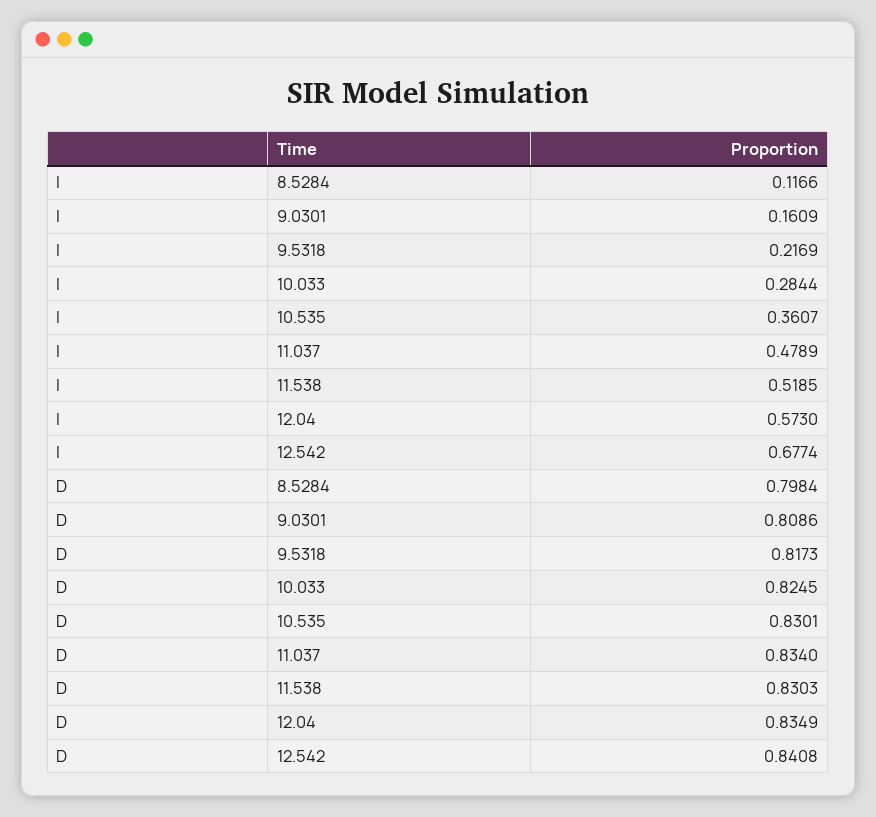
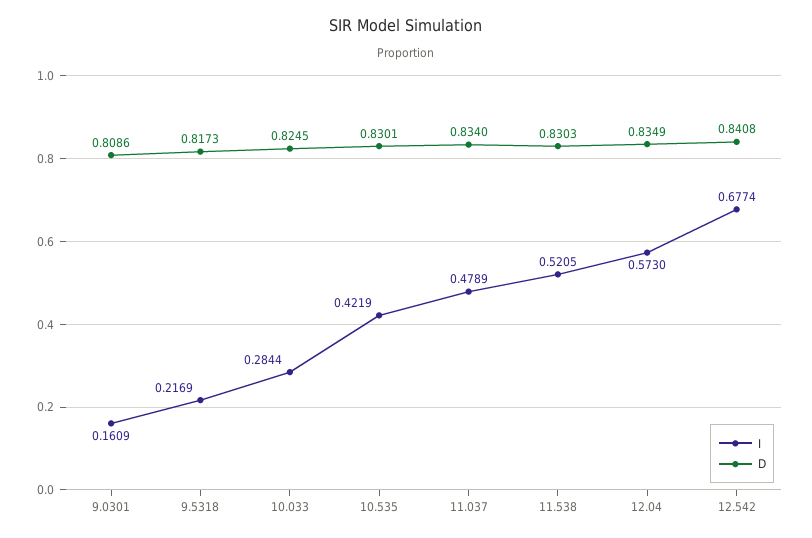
  {
    "I": {
-     "8.5284": 0.1166,
      "9.0301": 0.1609,
      "9.5318": 0.2169,
      "10.033": 0.2844,
-     "10.535": 0.3607,
+     "10.535": 0.4219,
      "11.037": 0.4789,
-     "11.538": 0.5185,
+     "11.538": 0.5205,
      "12.04": 0.573,
      "12.542": 0.6774
    },
    "D": {
-     "8.5284": 0.7984,
      "9.0301": 0.8086,
      "9.5318": 0.8173,
      "10.033": 0.8245,
      "10.535": 0.8301,
      "11.037": 0.834,
      "11.538": 0.8303,
      "12.04": 0.8349,
      "12.542": 0.8408
    }
  }

